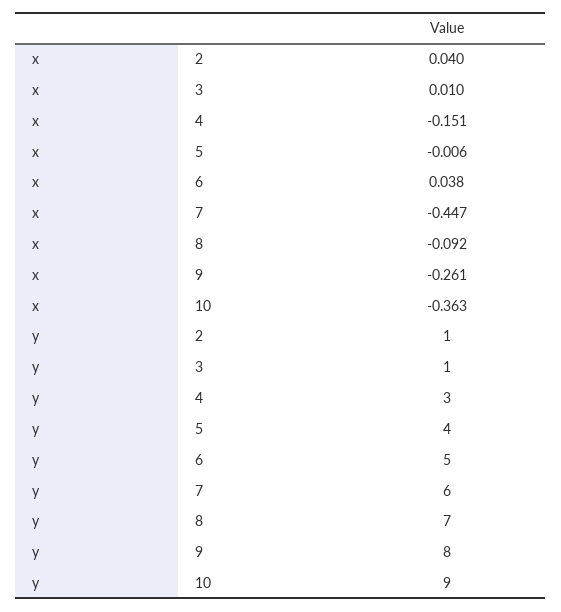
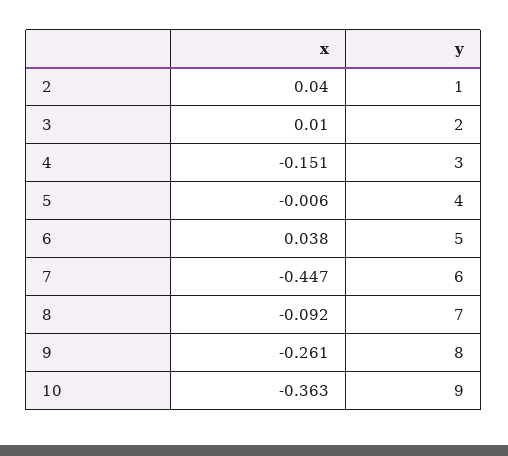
  {
    "x": {
      "2": 0.04,
      "3": 0.01,
      "4": -0.151,
      "5": -0.006,
      "6": 0.038,
      "7": -0.447,
      "8": -0.092,
      "9": -0.261,
      "10": -0.363
    },
    "y": {
      "2": 1,
-     "3": 1,
+     "3": 2,
      "4": 3,
      "5": 4,
      "6": 5,
      "7": 6,
      "8": 7,
      "9": 8,
      "10": 9
    }
  }

